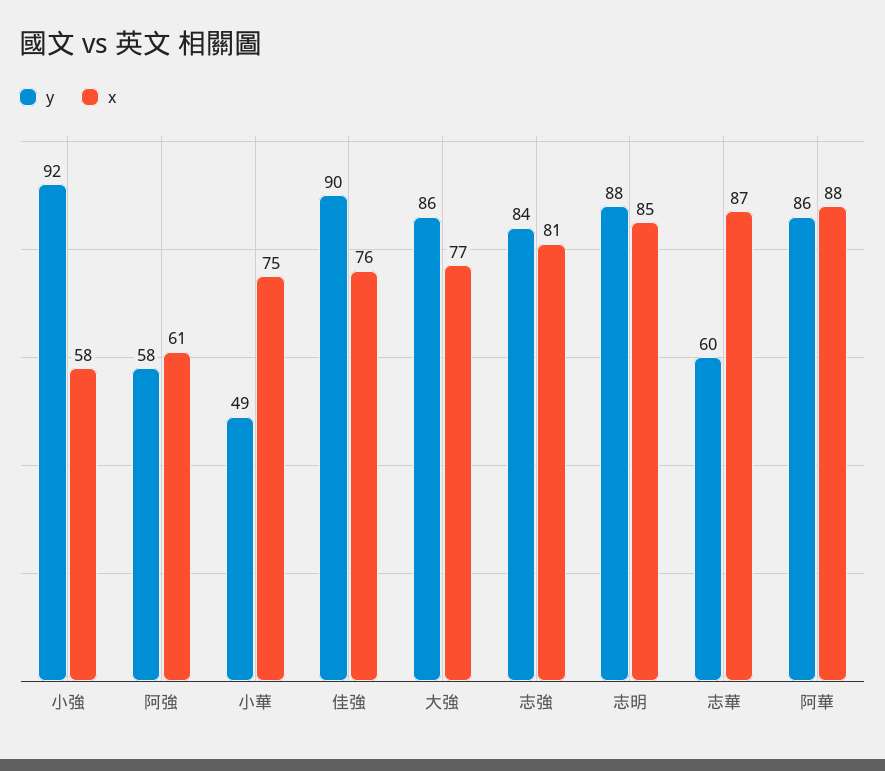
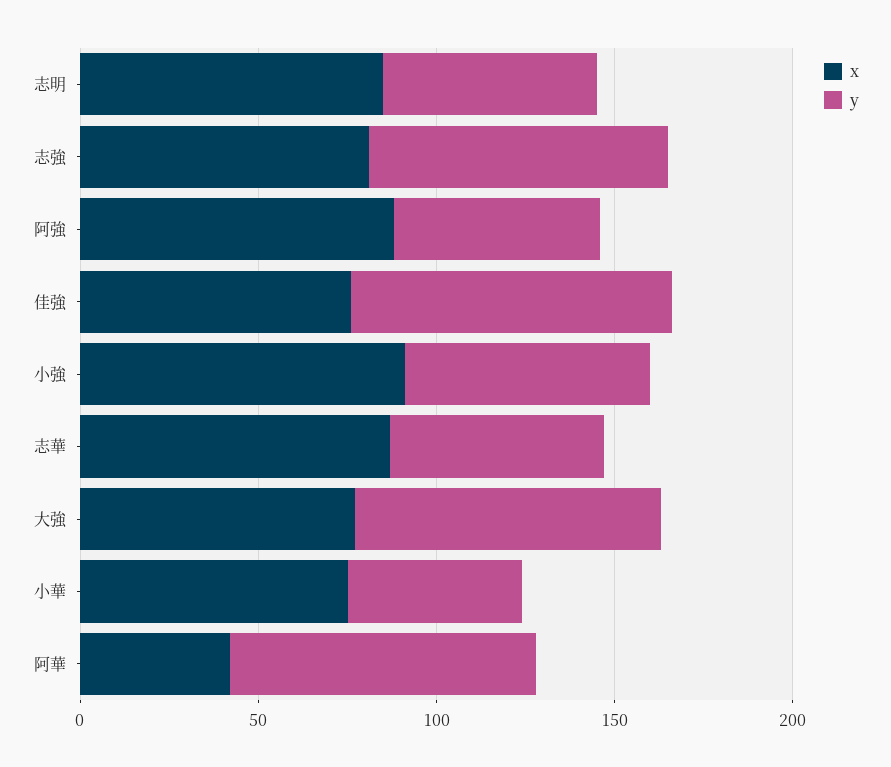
  {
    "y": {
-     "小強": 92,
+     "小強": 70,
      "阿強": 58,
      "小華": 49,
      "佳強": 90,
      "大強": 86,
      "志強": 84,
-     "志明": 88,
+     "志明": 60,
      "志華": 60,
      "阿華": 86
    },
    "x": {
-     "小強": 58,
+     "小強": 90,
-     "阿強": 61,
+     "阿強": 90,
      "小華": 75,
      "佳強": 76,
      "大強": 77,
      "志強": 81,
      "志明": 85,
      "志華": 87,
-     "阿華": 88
+     "阿華": 40
    }
  }

